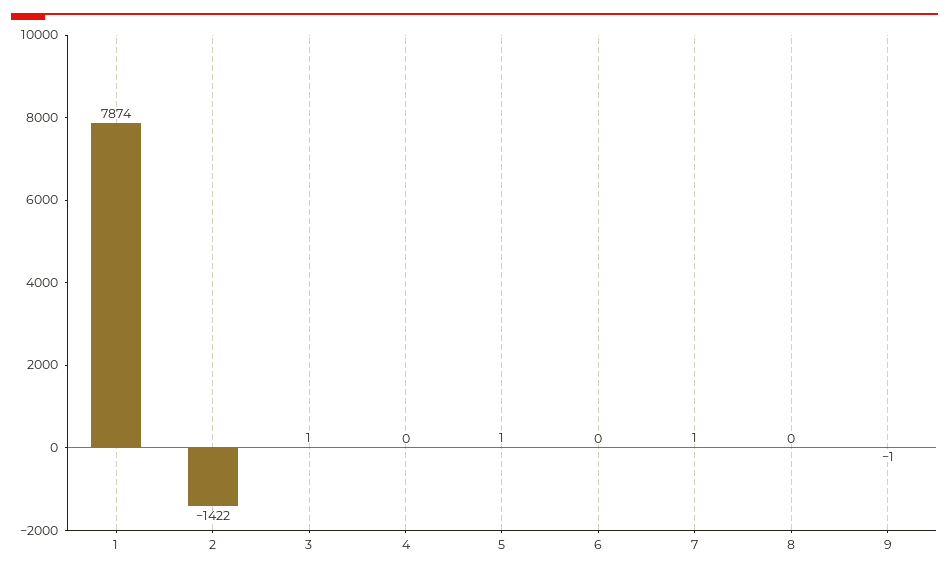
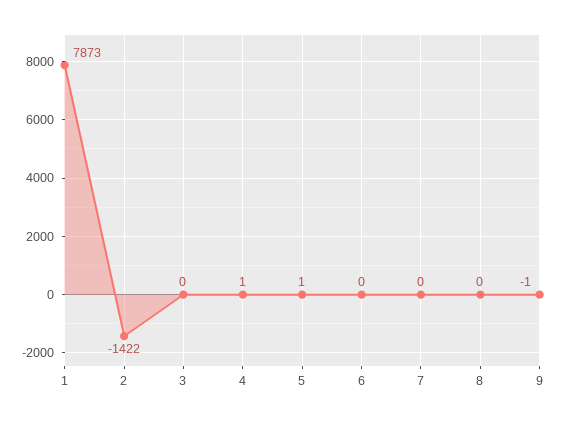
  {
-   "1": 7874,
+   "1": 7873,
    "2": -1422,
-   "3": 1,
+   "3": 0,
-   "4": 0,
+   "4": 1,
    "5": 1,
    "6": 0,
-   "7": 1,
+   "7": 0,
    "8": 0,
    "9": -1
  }

